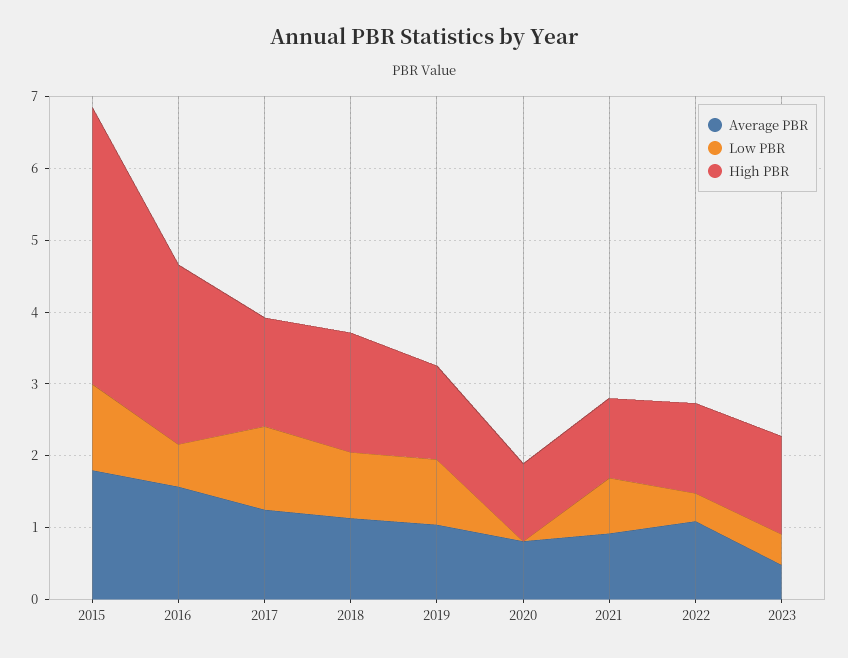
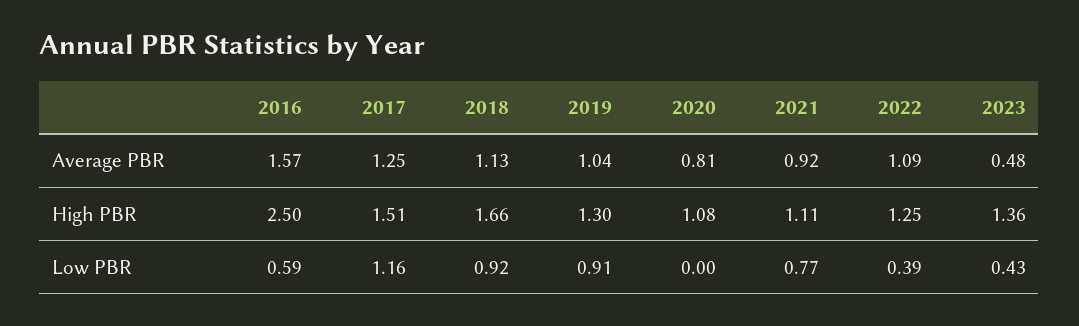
  {
    "Average PBR": {
-     "2015": 1.8,
      "2016": 1.57,
      "2017": 1.25,
      "2018": 1.13,
      "2019": 1.04,
      "2020": 0.81,
      "2021": 0.92,
      "2022": 1.09,
      "2023": 0.48
    },
    "Low PBR": {
-     "2015": 1.2,
      "2016": 0.59,
      "2017": 1.16,
      "2018": 0.92,
      "2019": 0.91,
      "2020": 0,
      "2021": 0.77,
      "2022": 0.39,
      "2023": 0.43
    },
    "High PBR": {
-     "2015": 3.8,
      "2016": 2.5,
      "2017": 1.51,
      "2018": 1.66,
      "2019": 1.3,
      "2020": 1.08,
      "2021": 1.11,
      "2022": 1.25,
      "2023": 1.36
    }
  }

